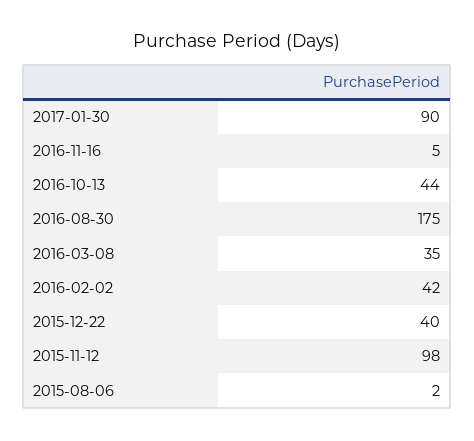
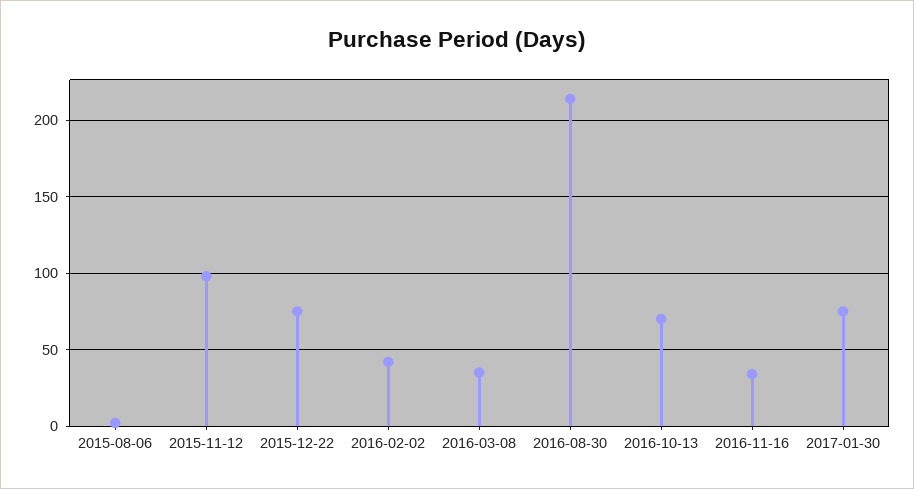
  {
-   "2017-01-30": 90,
+   "2017-01-30": 75,
-   "2016-11-16": 5,
+   "2016-11-16": 35,
-   "2016-10-13": 44,
+   "2016-10-13": 70,
-   "2016-08-30": 175,
+   "2016-08-30": 215,
    "2016-03-08": 35,
    "2016-02-02": 42,
-   "2015-12-22": 40,
+   "2015-12-22": 75,
    "2015-11-12": 98,
    "2015-08-06": 2
  }

